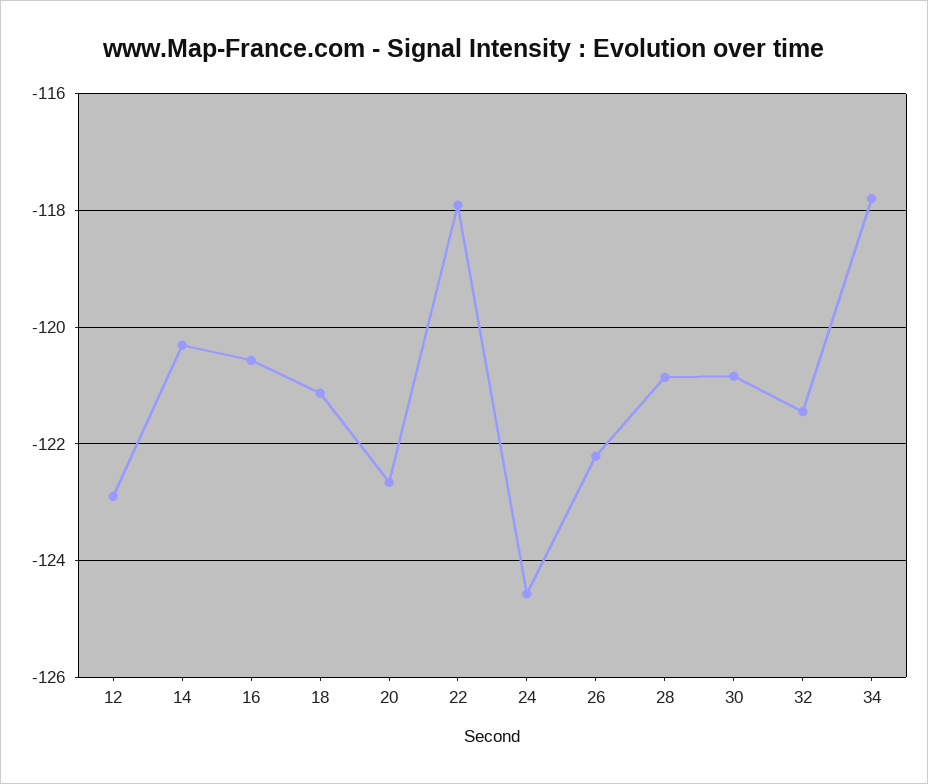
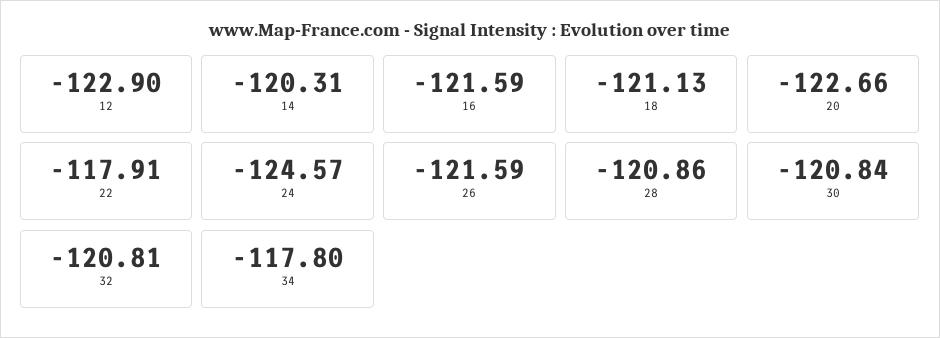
  {
    "12": -122.9,
    "14": -120.31,
-   "16": -120.6,
+   "16": -121.59,
    "18": -121.13,
    "20": -122.66,
    "22": -117.91,
    "24": -124.57,
-   "26": -122.2,
+   "26": -121.59,
    "28": -120.86,
    "30": -120.84,
-   "32": -121.4,
+   "32": -120.81,
    "34": -117.8
  }

